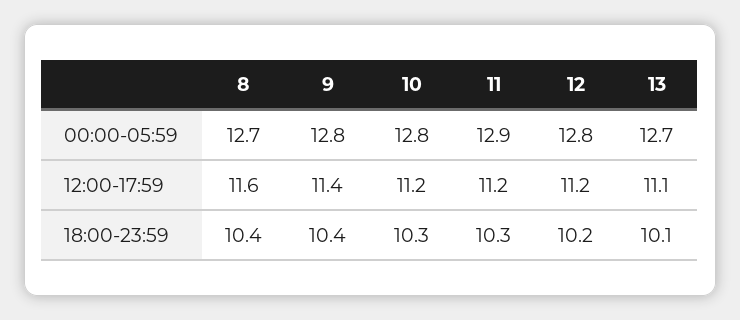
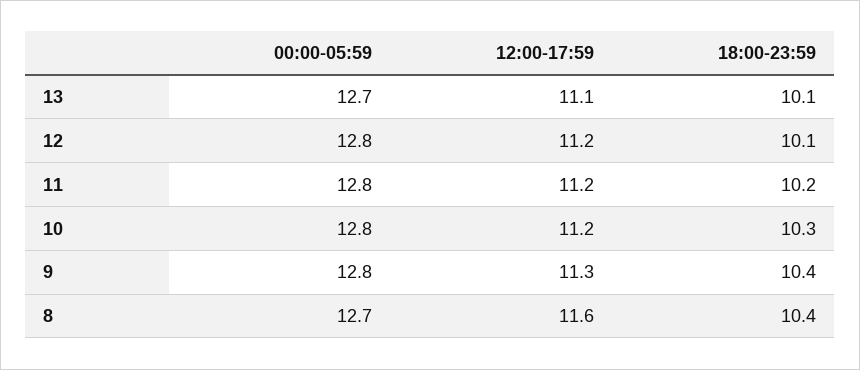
  {
    "8": {
      "00:00-05:59": 12.7,
      "12:00-17:59": 11.6,
      "18:00-23:59": 10.4
    },
    "9": {
      "00:00-05:59": 12.8,
-     "12:00-17:59": 11.4,
+     "12:00-17:59": 11.3,
      "18:00-23:59": 10.4
    },
    "10": {
      "00:00-05:59": 12.8,
      "12:00-17:59": 11.2,
      "18:00-23:59": 10.3
    },
    "11": {
-     "00:00-05:59": 12.9,
+     "00:00-05:59": 12.8,
      "12:00-17:59": 11.2,
-     "18:00-23:59": 10.3
+     "18:00-23:59": 10.2
    },
    "12": {
      "00:00-05:59": 12.8,
      "12:00-17:59": 11.2,
-     "18:00-23:59": 10.2
+     "18:00-23:59": 10.1
    },
    "13": {
      "00:00-05:59": 12.7,
      "12:00-17:59": 11.1,
      "18:00-23:59": 10.1
    }
  }

